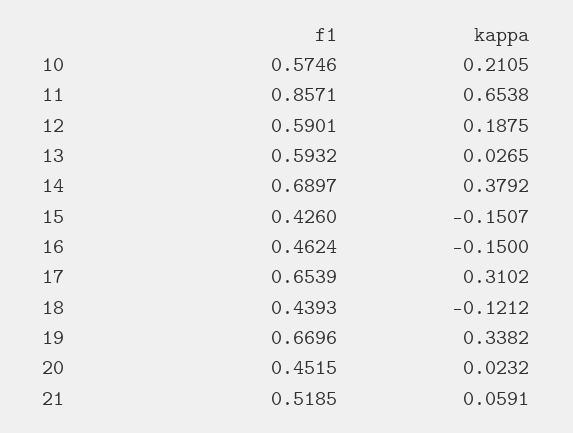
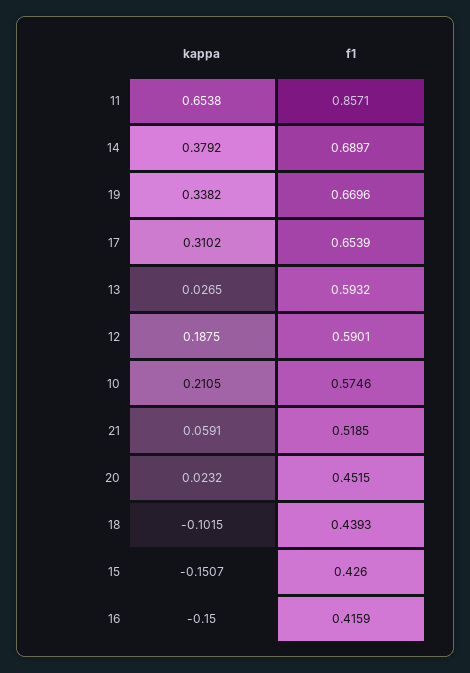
  {
    "f1": {
      "10": 0.5746,
      "11": 0.8571,
      "12": 0.5901,
      "13": 0.5932,
      "14": 0.6897,
      "15": 0.426,
-     "16": 0.4624,
+     "16": 0.4159,
      "17": 0.6539,
      "18": 0.4393,
      "19": 0.6696,
      "20": 0.4515,
      "21": 0.5185
    },
    "kappa": {
      "10": 0.2105,
      "11": 0.6538,
      "12": 0.1875,
      "13": 0.0265,
      "14": 0.3792,
      "15": -0.1507,
      "16": -0.15,
      "17": 0.3102,
-     "18": -0.1212,
+     "18": -0.1015,
      "19": 0.3382,
      "20": 0.0232,
      "21": 0.0591
    }
  }

